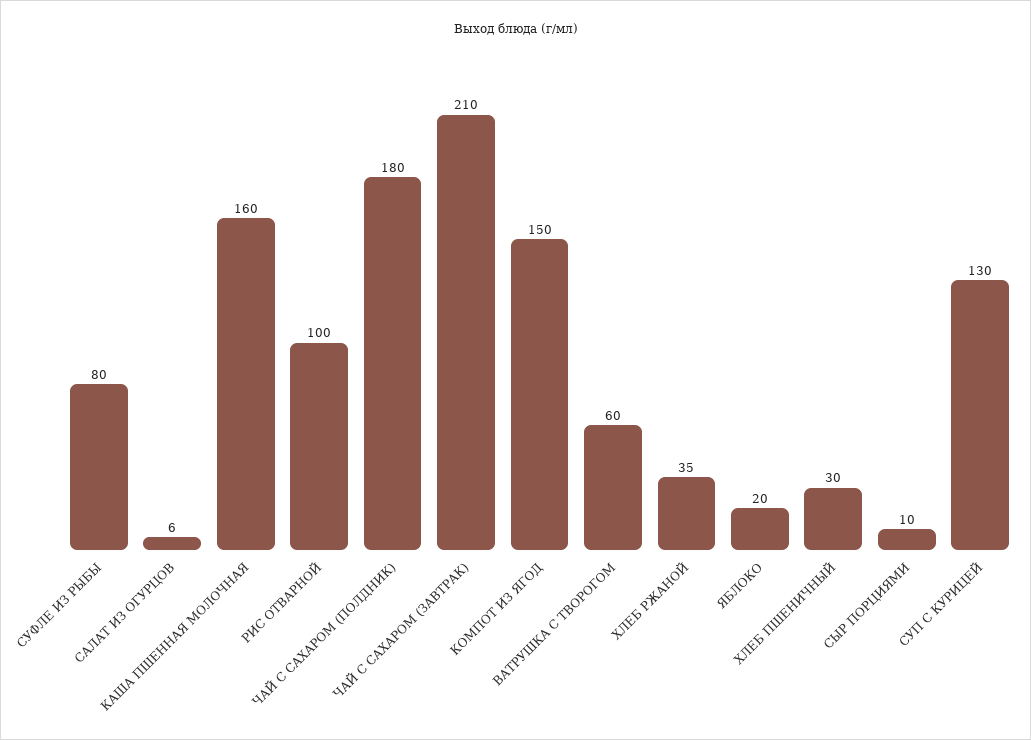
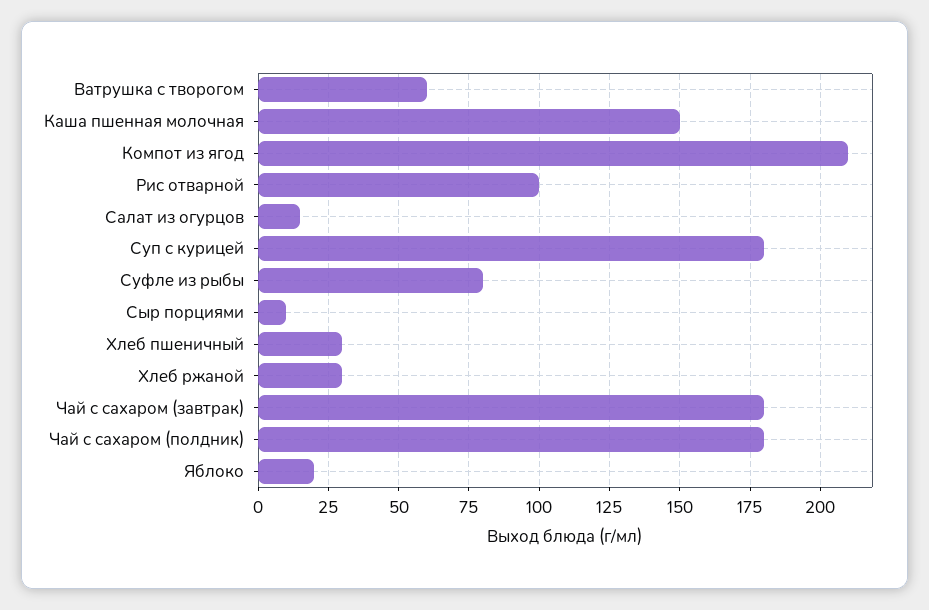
  {
    "СУФЛЕ ИЗ РЫБЫ": 80,
-   "САЛАТ ИЗ ОГУРЦОВ": 6,
+   "САЛАТ ИЗ ОГУРЦОВ": 15,
-   "КАША ПШЕННАЯ МОЛОЧНАЯ": 160,
+   "КАША ПШЕННАЯ МОЛОЧНАЯ": 150,
    "РИС ОТВАРНОЙ": 100,
    "ЧАЙ С САХАРОМ (ПОЛДНИК)": 180,
-   "ЧАЙ С САХАРОМ (ЗАВТРАК)": 210,
+   "ЧАЙ С САХАРОМ (ЗАВТРАК)": 180,
-   "КОМПОТ ИЗ ЯГОД": 150,
+   "КОМПОТ ИЗ ЯГОД": 210,
    "ВАТРУШКА С ТВОРОГОМ": 60,
-   "ХЛЕБ РЖАНОЙ": 35,
+   "ХЛЕБ РЖАНОЙ": 30,
    "ЯБЛОКО": 20,
    "ХЛЕБ ПШЕНИЧНЫЙ": 30,
    "СЫР ПОРЦИЯМИ": 10,
-   "СУП С КУРИЦЕЙ": 130
+   "СУП С КУРИЦЕЙ": 180
  }

